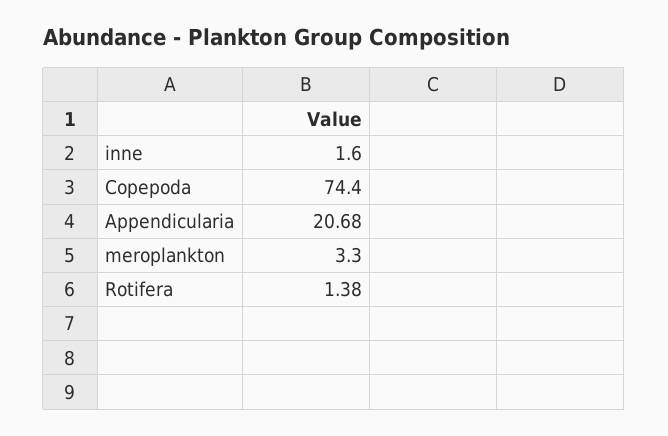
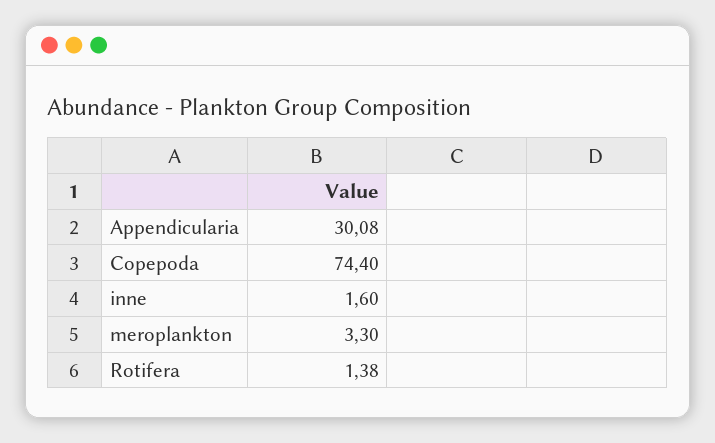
  {
    "inne": 1.6,
    "Copepoda": 74.4,
-   "Appendicularia": 20.68,
+   "Appendicularia": 30.08,
    "meroplankton": 3.3,
    "Rotifera": 1.38
  }

